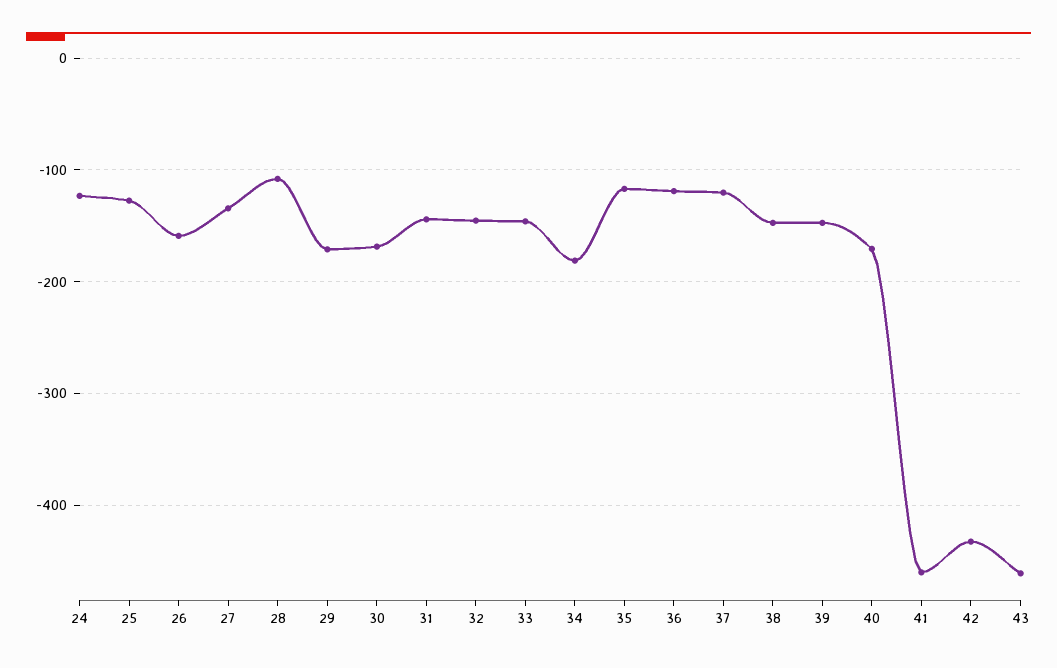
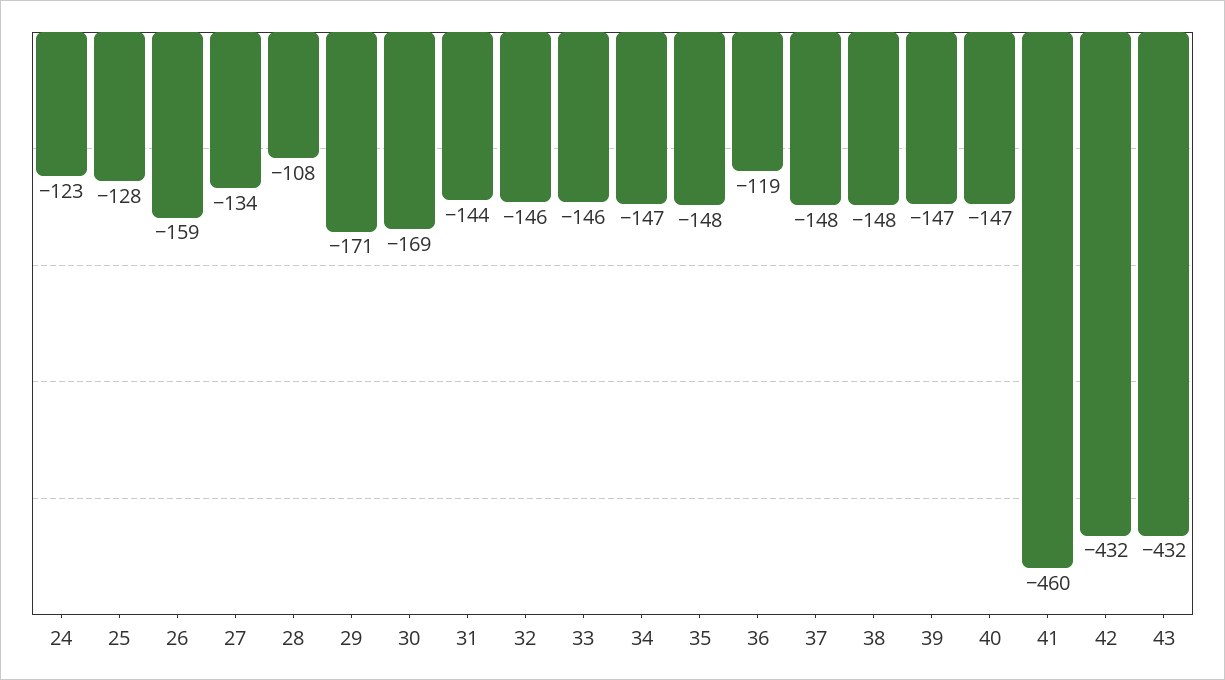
  {
    "24": -123,
    "25": -128,
    "26": -159,
    "27": -134,
    "28": -108,
    "29": -171,
    "30": -169,
    "31": -144,
    "32": -146,
    "33": -146,
-   "34": -180,
+   "34": -147,
-   "35": -120,
+   "35": -148,
    "36": -119,
-   "37": -120,
+   "37": -148,
    "38": -148,
    "39": -147,
-   "40": -170,
+   "40": -147,
    "41": -460,
    "42": -432,
-   "43": -460
+   "43": -432
  }

